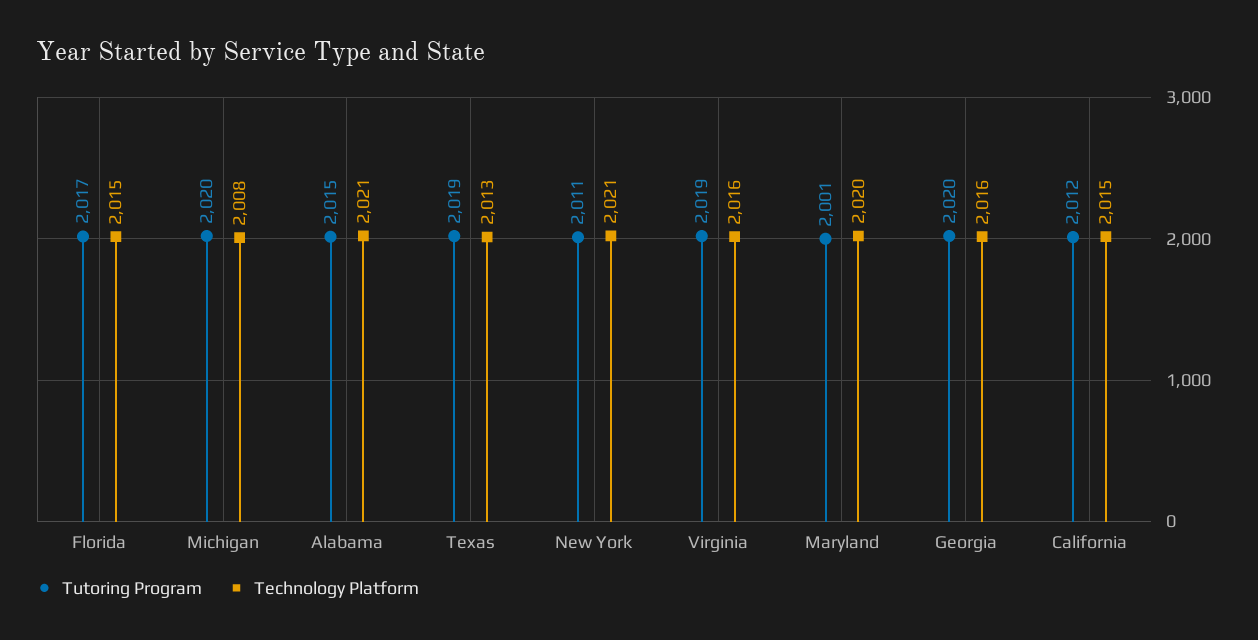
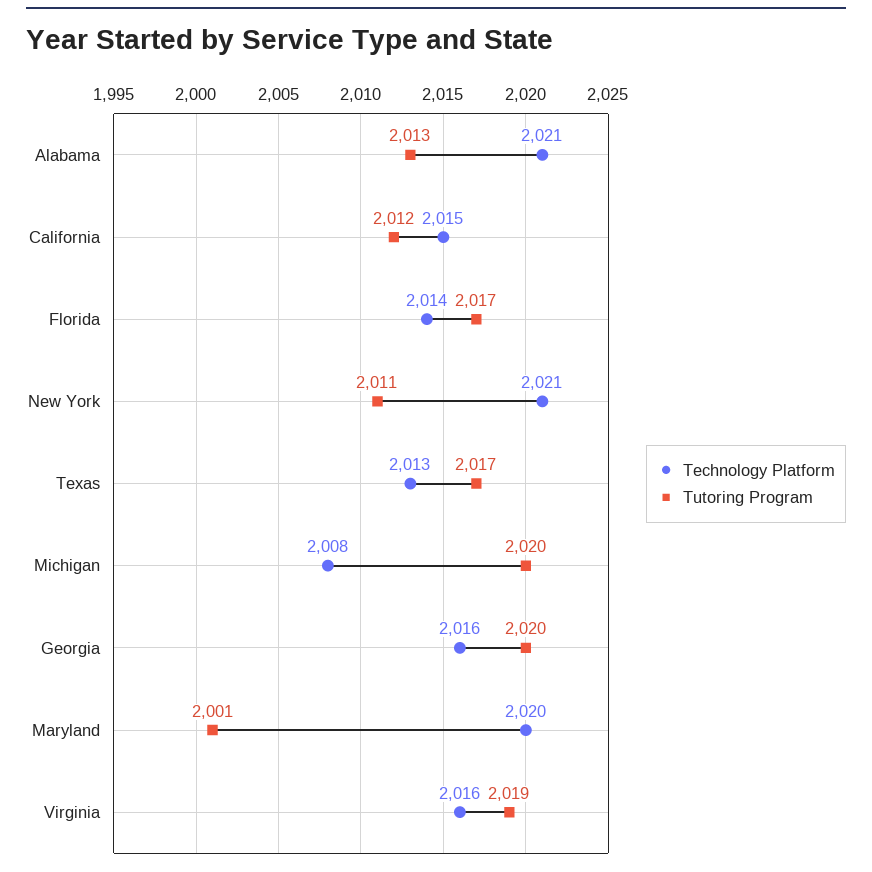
  {
    "Tutoring Program": {
      "Florida": 2017,
      "Michigan": 2020,
-     "Alabama": 2015,
+     "Alabama": 2013,
-     "Texas": 2019,
+     "Texas": 2017,
      "New York": 2011,
      "Virginia": 2019,
      "Maryland": 2001,
      "Georgia": 2020,
      "California": 2012
    },
    "Technology Platform": {
-     "Florida": 2015,
+     "Florida": 2014,
      "Michigan": 2008,
      "Alabama": 2021,
      "Texas": 2013,
      "New York": 2021,
      "Virginia": 2016,
      "Maryland": 2020,
      "Georgia": 2016,
      "California": 2015
    }
  }

